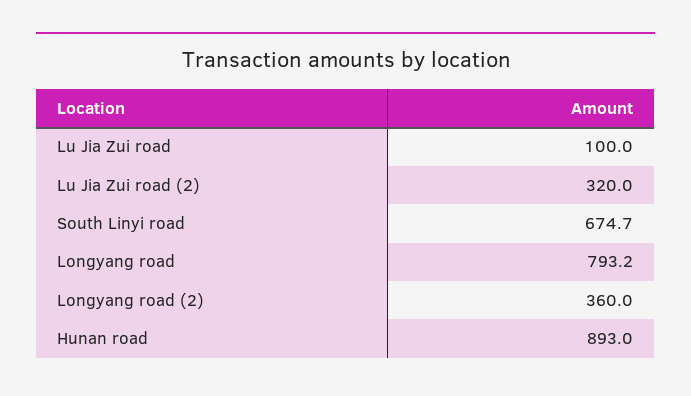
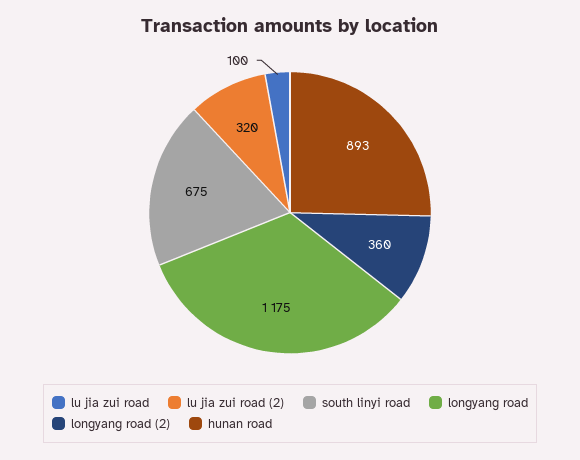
  {
    "Lu Jia Zui road": 100,
    "Lu Jia Zui road (2)": 320,
    "South Linyi road": 674.7,
-   "Longyang road": 793.2,
+   "Longyang road": 1175,
    "Longyang road (2)": 360,
    "Hunan road": 893
  }

